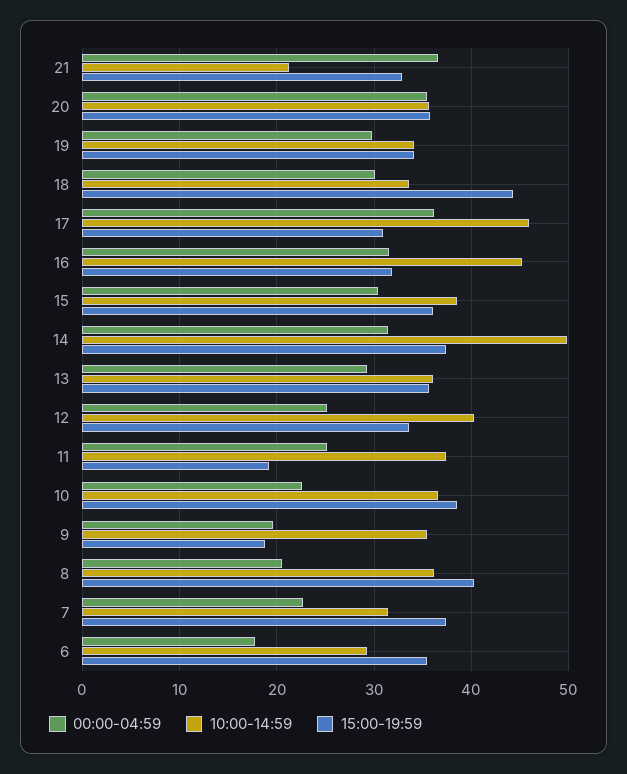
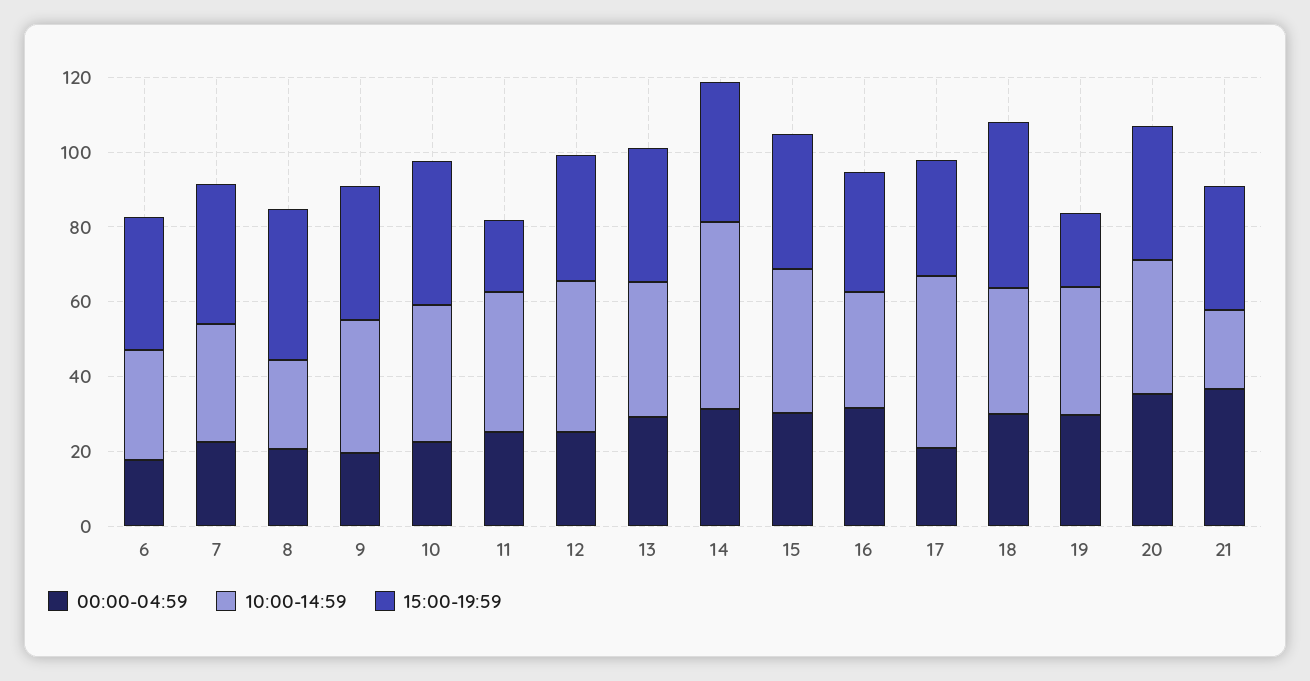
  {
    "00:00-04:59": {
      "21": 37,
      "20": 35,
      "19": 30,
      "18": 30,
-     "17": 36,
+     "17": 20,
      "16": 32,
      "15": 30,
      "14": 31,
      "13": 29,
      "12": 25,
      "11": 25,
      "10": 23,
      "9": 20,
      "8": 21,
      "7": 23,
      "6": 18
    },
    "10:00-14:59": {
      "21": 21,
      "20": 36,
      "19": 34,
      "18": 34,
      "17": 46,
-     "16": 45,
+     "16": 30,
      "15": 39,
      "14": 50,
      "13": 36,
      "12": 40,
      "11": 37,
      "10": 37,
      "9": 35,
-     "8": 36,
+     "8": 25,
      "7": 31,
      "6": 29
    },
    "15:00-19:59": {
      "21": 33,
      "20": 36,
-     "19": 34,
+     "19": 20,
      "18": 44,
      "17": 31,
      "16": 32,
      "15": 36,
      "14": 37,
      "13": 36,
      "12": 34,
      "11": 19,
      "10": 39,
-     "9": 19,
+     "9": 35,
      "8": 40,
      "7": 37,
      "6": 35
    }
  }

